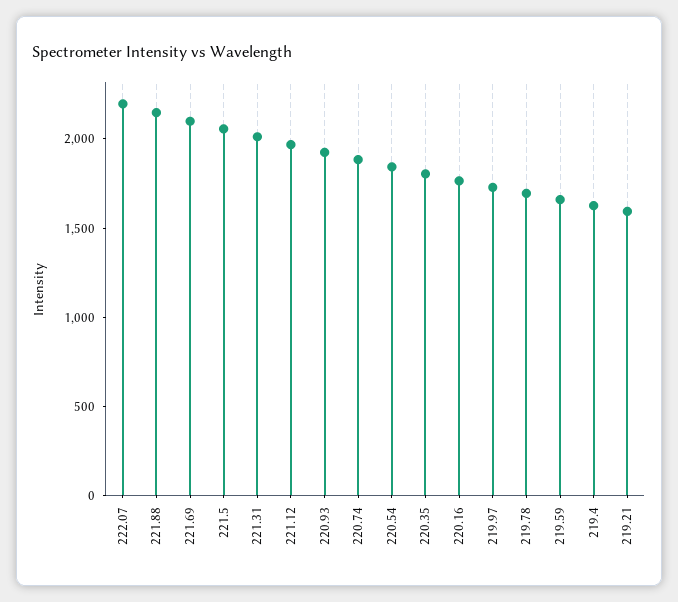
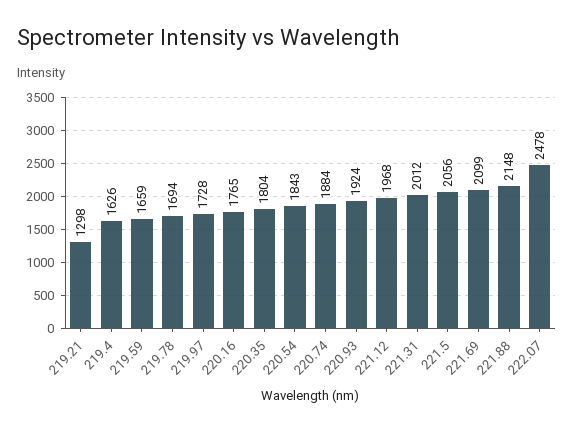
  {
-   "222.07": 2200,
+   "222.07": 2478,
    "221.88": 2148,
    "221.69": 2099,
    "221.5": 2056,
    "221.31": 2012,
    "221.12": 1968,
    "220.93": 1924,
    "220.74": 1884,
    "220.54": 1843,
    "220.35": 1804,
    "220.16": 1765,
    "219.97": 1728,
    "219.78": 1694,
    "219.59": 1659,
    "219.4": 1626,
-   "219.21": 1600
+   "219.21": 1298
  }

